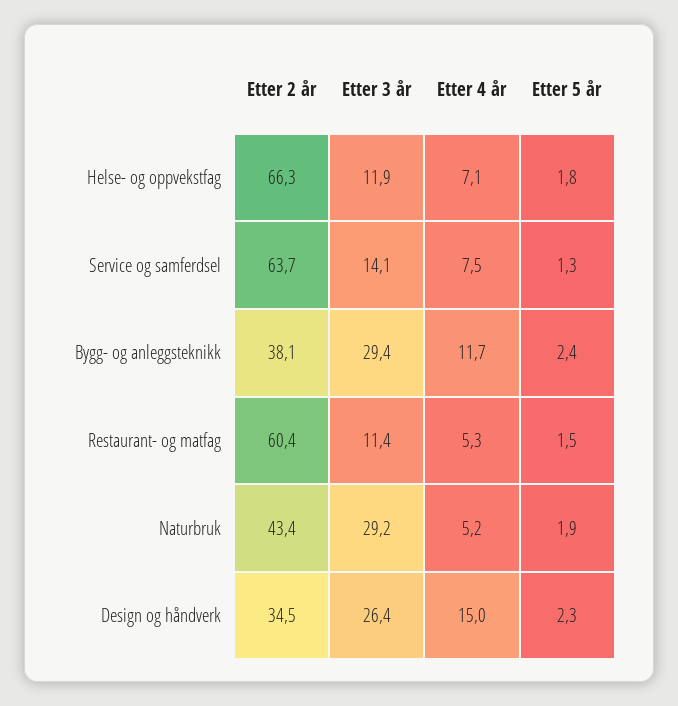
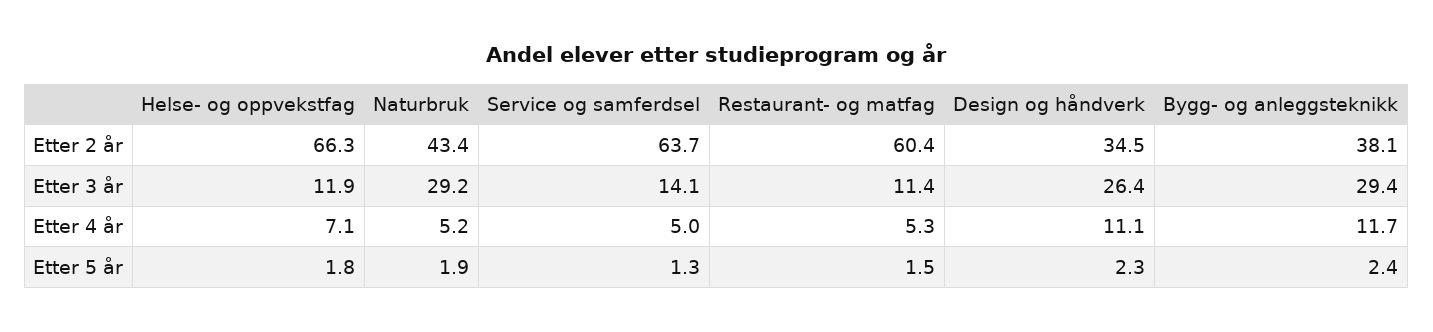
  {
    "Etter 2 år": {
      "Helse- og oppvekstfag": 66.3,
      "Service og samferdsel": 63.7,
      "Bygg- og anleggsteknikk": 38.1,
      "Restaurant- og matfag": 60.4,
      "Naturbruk": 43.4,
      "Design og håndverk": 34.5
    },
    "Etter 3 år": {
      "Helse- og oppvekstfag": 11.9,
      "Service og samferdsel": 14.1,
      "Bygg- og anleggsteknikk": 29.4,
      "Restaurant- og matfag": 11.4,
      "Naturbruk": 29.2,
      "Design og håndverk": 26.4
    },
    "Etter 4 år": {
      "Helse- og oppvekstfag": 7.1,
-     "Service og samferdsel": 7.5,
+     "Service og samferdsel": 5,
      "Bygg- og anleggsteknikk": 11.7,
      "Restaurant- og matfag": 5.3,
      "Naturbruk": 5.2,
-     "Design og håndverk": 15
+     "Design og håndverk": 11.1
    },
    "Etter 5 år": {
      "Helse- og oppvekstfag": 1.8,
      "Service og samferdsel": 1.3,
      "Bygg- og anleggsteknikk": 2.4,
      "Restaurant- og matfag": 1.5,
      "Naturbruk": 1.9,
      "Design og håndverk": 2.3
    }
  }

